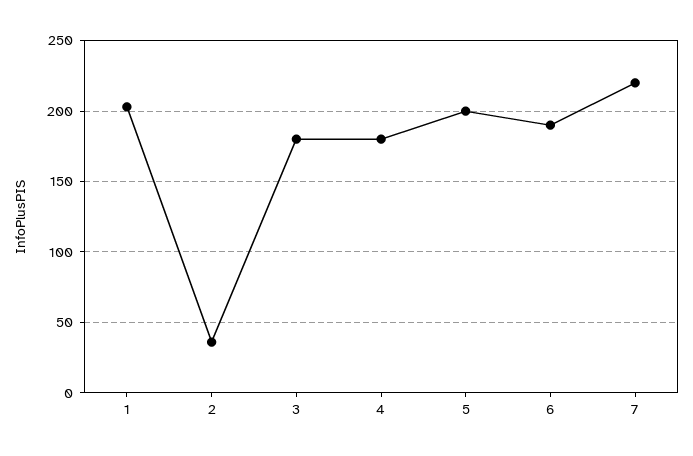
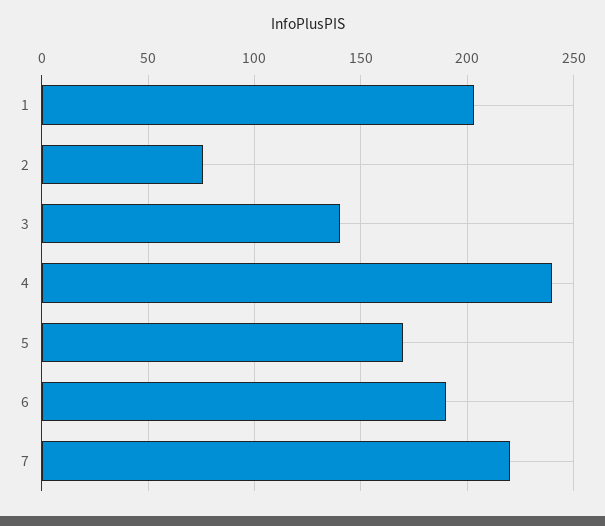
  {
    "1": 205,
-   "2": 35,
+   "2": 75,
-   "3": 180,
+   "3": 140,
-   "4": 180,
+   "4": 240,
-   "5": 200,
+   "5": 170,
    "6": 190,
    "7": 220
  }

